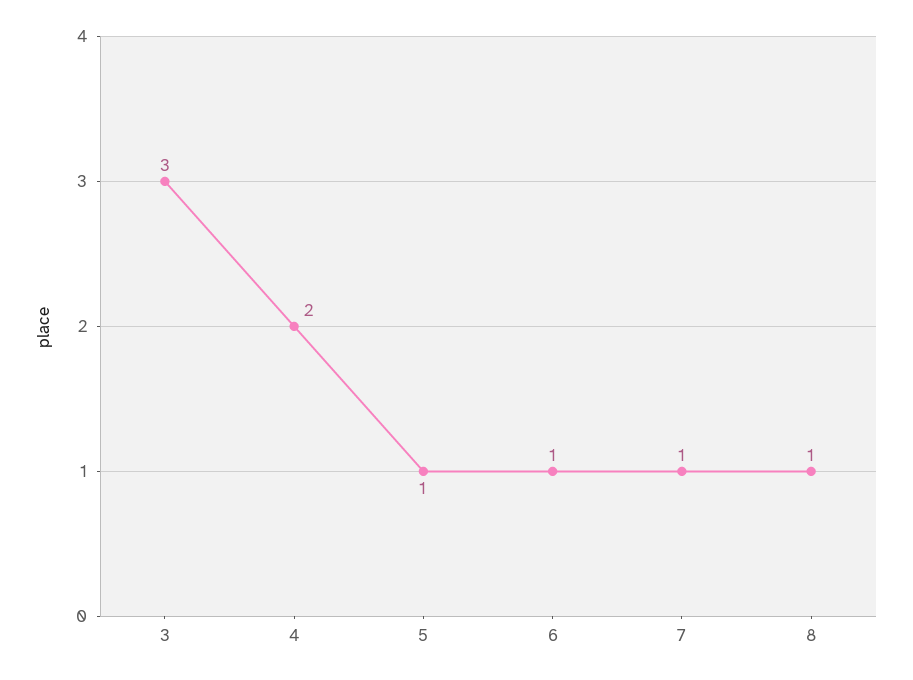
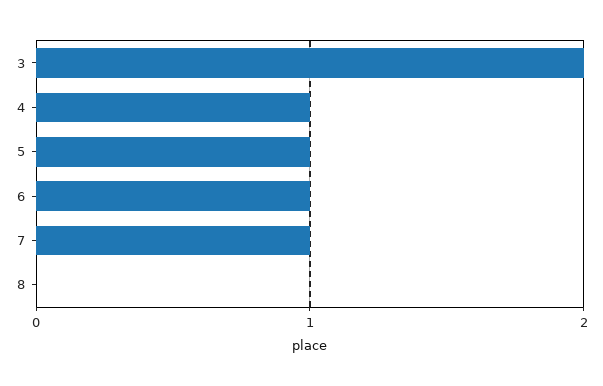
  {
-   "3": 3,
+   "3": 2,
-   "4": 2,
+   "4": 1,
    "5": 1,
    "6": 1,
    "7": 1,
-   "8": 1
+   "8": 0
  }

